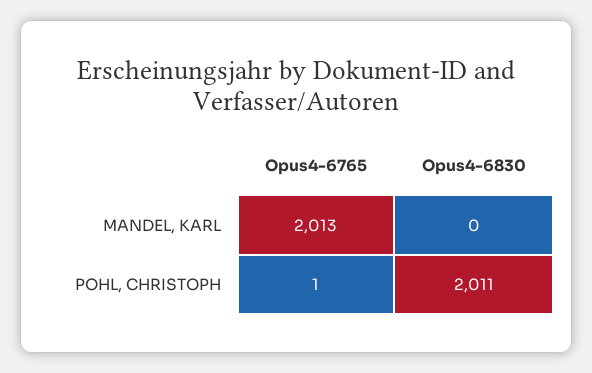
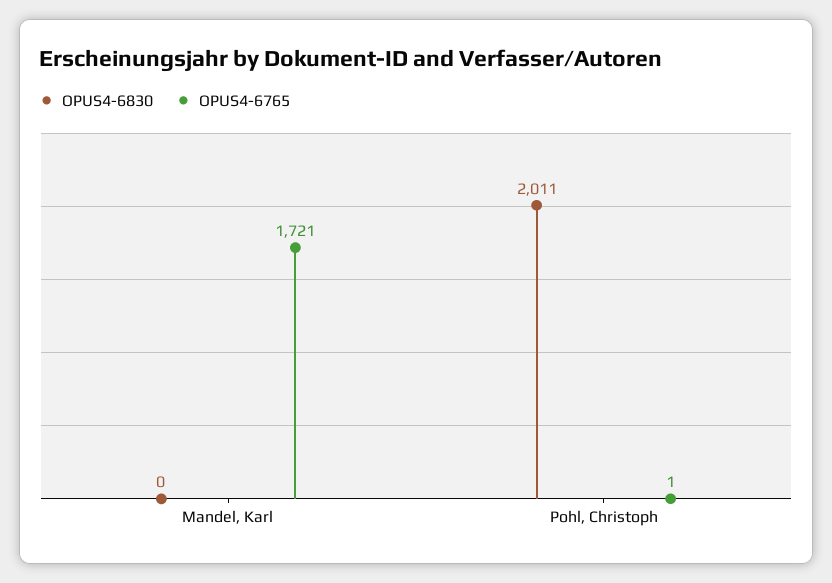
  {
    "Opus4-6765": {
-     "MANDEL, KARL": 2013,
+     "MANDEL, KARL": 1721,
      "POHL, CHRISTOPH": 1
    },
    "Opus4-6830": {
      "MANDEL, KARL": 0,
      "POHL, CHRISTOPH": 2011
    }
  }

